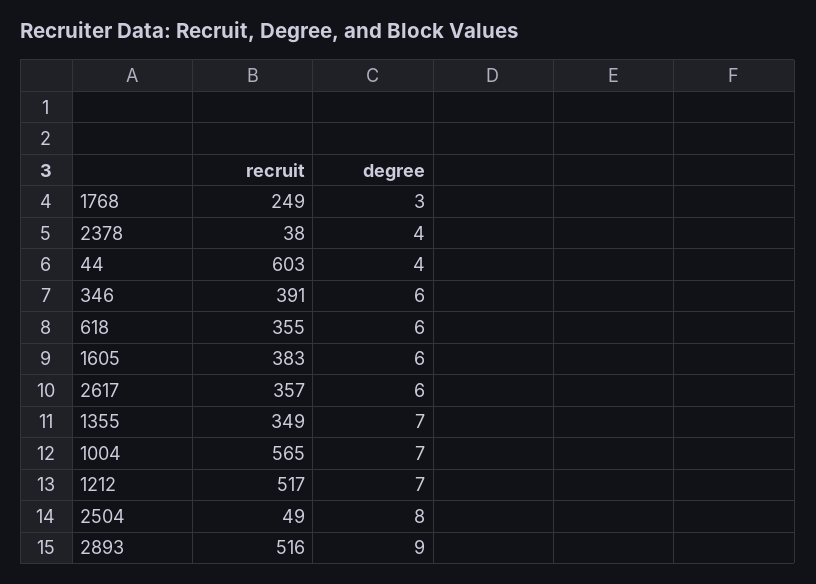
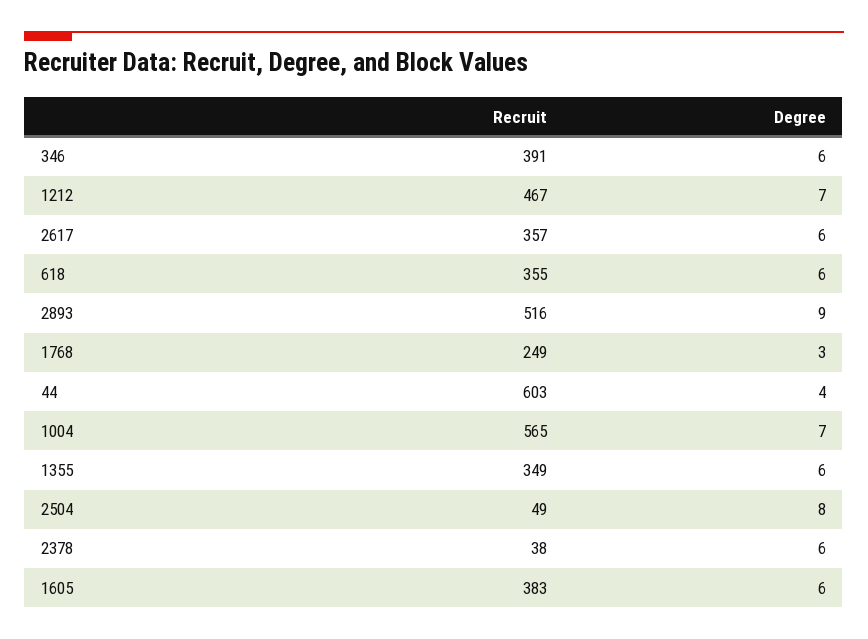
  {
    "recruit": {
      "1768": 249,
      "2378": 38,
      "44": 603,
      "346": 391,
      "618": 355,
      "1605": 383,
      "2617": 357,
      "1355": 349,
      "1004": 565,
-     "1212": 517,
+     "1212": 467,
      "2504": 49,
      "2893": 516
    },
    "degree": {
      "1768": 3,
-     "2378": 4,
+     "2378": 6,
      "44": 4,
      "346": 6,
      "618": 6,
      "1605": 6,
      "2617": 6,
-     "1355": 7,
+     "1355": 6,
      "1004": 7,
      "1212": 7,
      "2504": 8,
      "2893": 9
    }
  }

